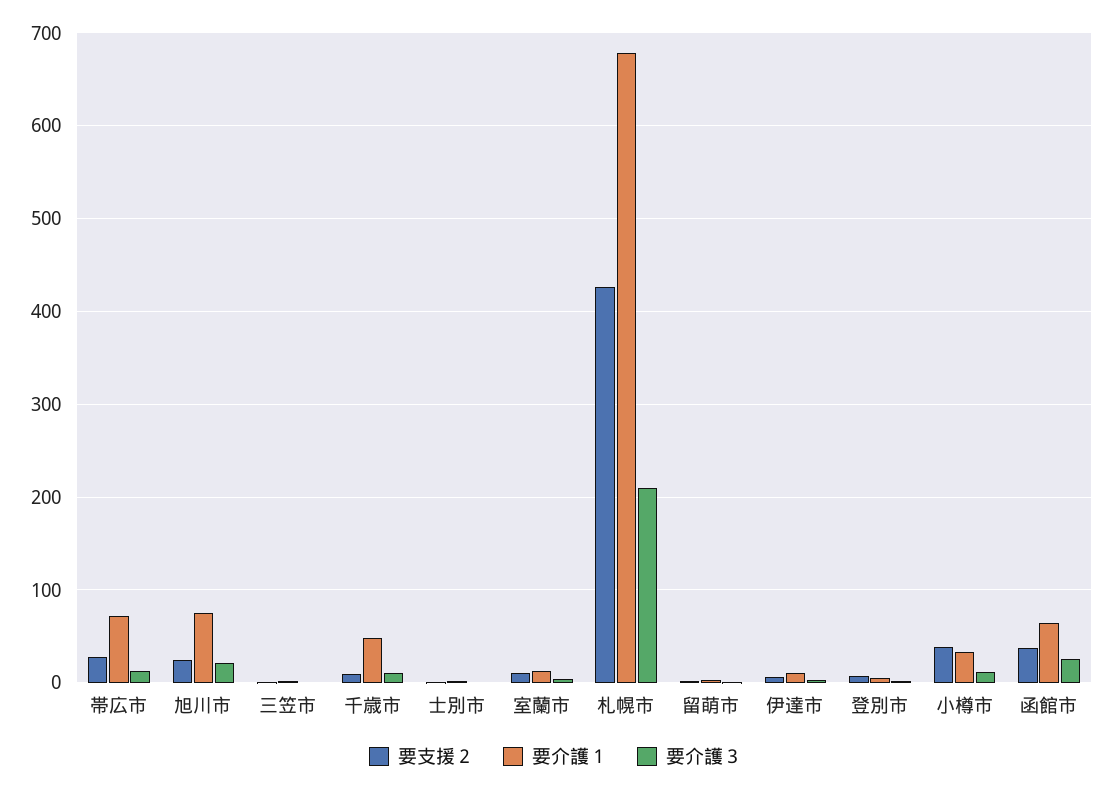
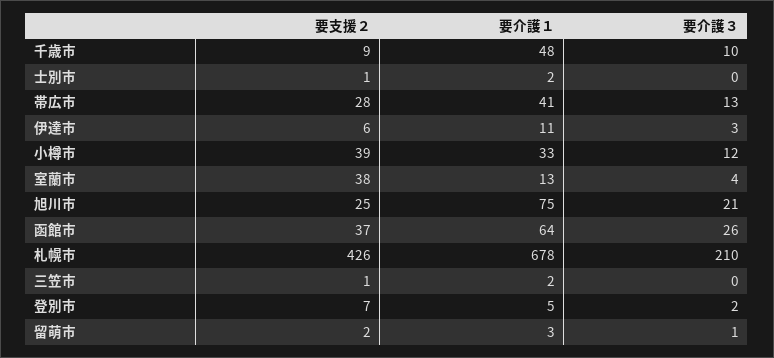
  {
    "要支援２": {
      "帯広市": 28,
      "旭川市": 25,
      "三笠市": 1,
      "千歳市": 9,
      "士別市": 1,
-     "室蘭市": 10,
+     "室蘭市": 38,
      "札幌市": 426,
      "留萌市": 2,
      "伊達市": 6,
      "登別市": 7,
      "小樽市": 39,
      "函館市": 37
    },
    "要介護１": {
-     "帯広市": 70,
+     "帯広市": 41,
      "旭川市": 75,
      "三笠市": 2,
      "千歳市": 48,
      "士別市": 2,
      "室蘭市": 13,
      "札幌市": 678,
      "留萌市": 3,
      "伊達市": 11,
      "登別市": 5,
      "小樽市": 33,
      "函館市": 64
    },
    "要介護３": {
      "帯広市": 13,
      "旭川市": 21,
      "三笠市": 0,
      "千歳市": 10,
      "士別市": 0,
      "室蘭市": 4,
      "札幌市": 210,
      "留萌市": 1,
      "伊達市": 3,
      "登別市": 2,
      "小樽市": 12,
      "函館市": 26
    }
  }

